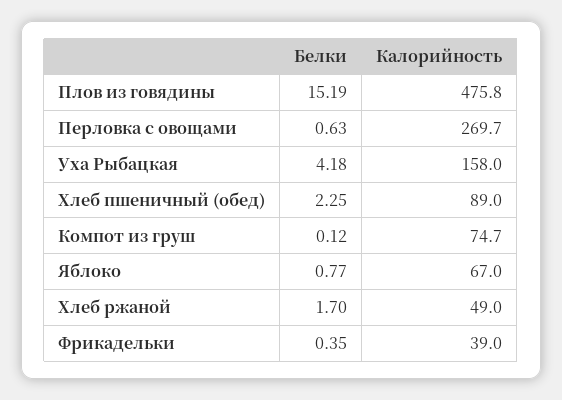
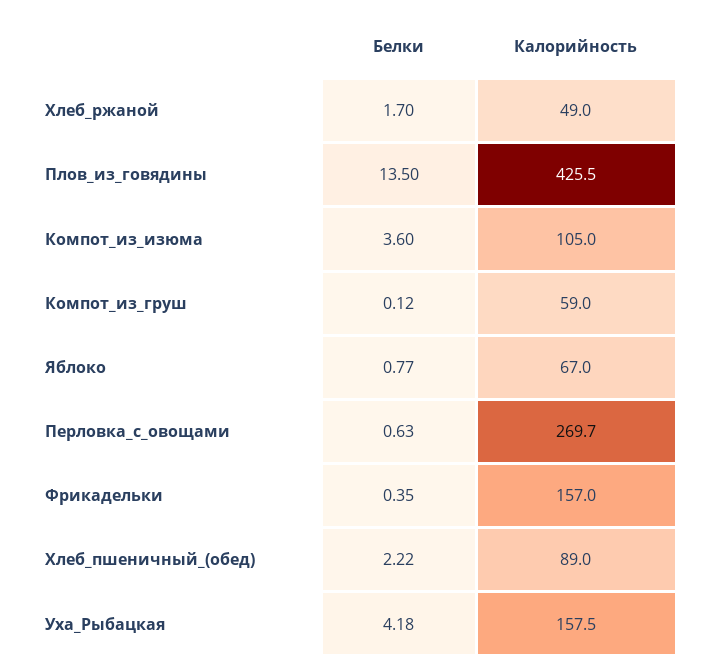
  {
    "Белки": {
-     "Плов из говядины": 15.19,
+     "Плов из говядины": 13.5,
      "Перловка с овощами": 0.63,
      "Уха Рыбацкая": 4.18,
-     "Хлеб пшеничный (обед)": 2.25,
+     "Хлеб пшеничный (обед)": 2.22,
      "Компот из груш": 0.12,
      "Яблоко": 0.77,
      "Хлеб ржаной": 1.7,
-     "Фрикадельки": 0.35
+     "Фрикадельки": 0.35,
+     "Компот_из_изюма": 3.6
    },
    "Калорийность": {
-     "Плов из говядины": 475.8,
+     "Плов из говядины": 425.5,
      "Перловка с овощами": 269.7,
-     "Уха Рыбацкая": 158,
+     "Уха Рыбацкая": 157.5,
      "Хлеб пшеничный (обед)": 89,
-     "Компот из груш": 74.7,
+     "Компот из груш": 59,
      "Яблоко": 67,
      "Хлеб ржаной": 49,
-     "Фрикадельки": 39
+     "Фрикадельки": 157,
+     "Компот_из_изюма": 105
    }
  }

